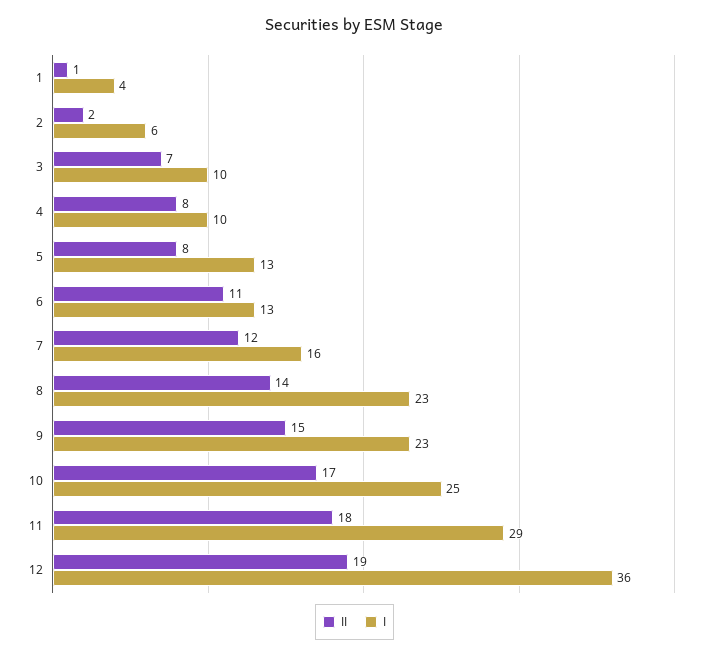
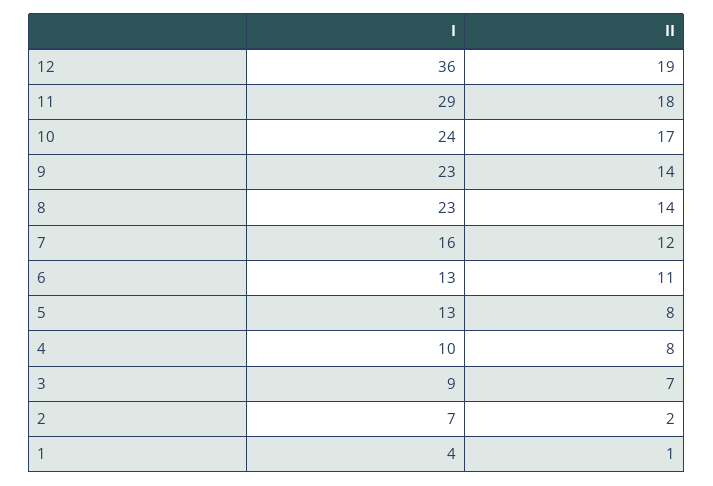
  {
    "II": {
      "1": 1,
      "2": 2,
      "3": 7,
      "4": 8,
      "5": 8,
      "6": 11,
      "7": 12,
      "8": 14,
-     "9": 15,
+     "9": 14,
      "10": 17,
      "11": 18,
      "12": 19
    },
    "I": {
      "1": 4,
-     "2": 6,
+     "2": 7,
-     "3": 10,
+     "3": 9,
      "4": 10,
      "5": 13,
      "6": 13,
      "7": 16,
      "8": 23,
      "9": 23,
-     "10": 25,
+     "10": 24,
      "11": 29,
      "12": 36
    }
  }

